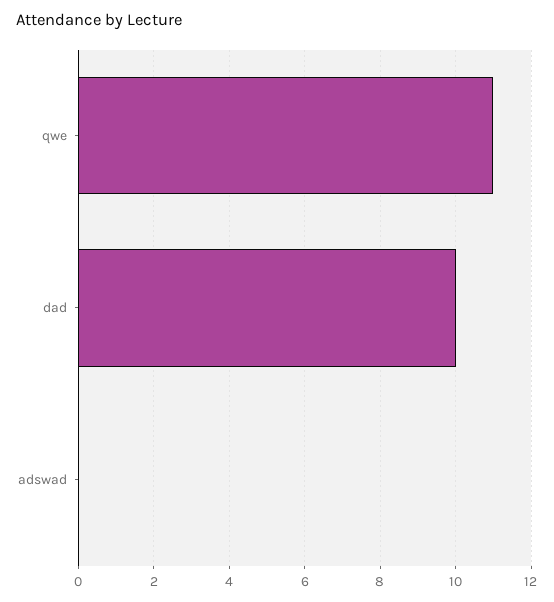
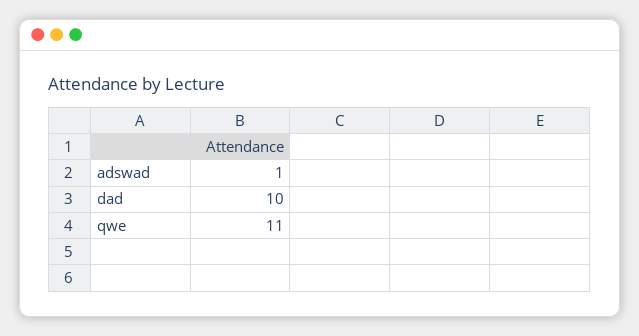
  {
    "qwe": 11,
    "dad": 10,
-   "adswad": 0
+   "adswad": 1
  }

